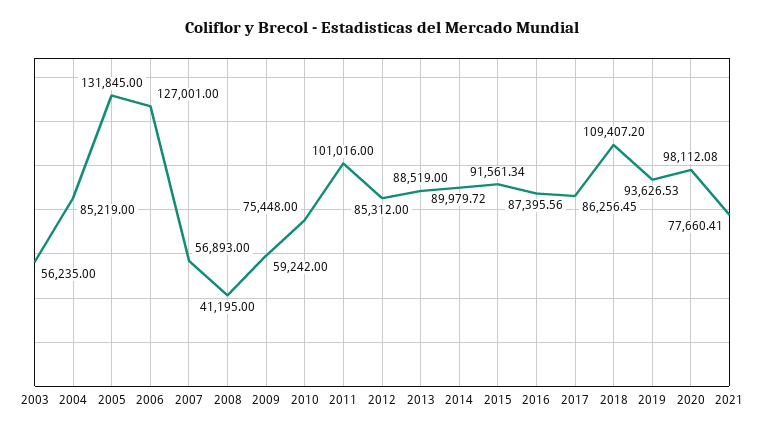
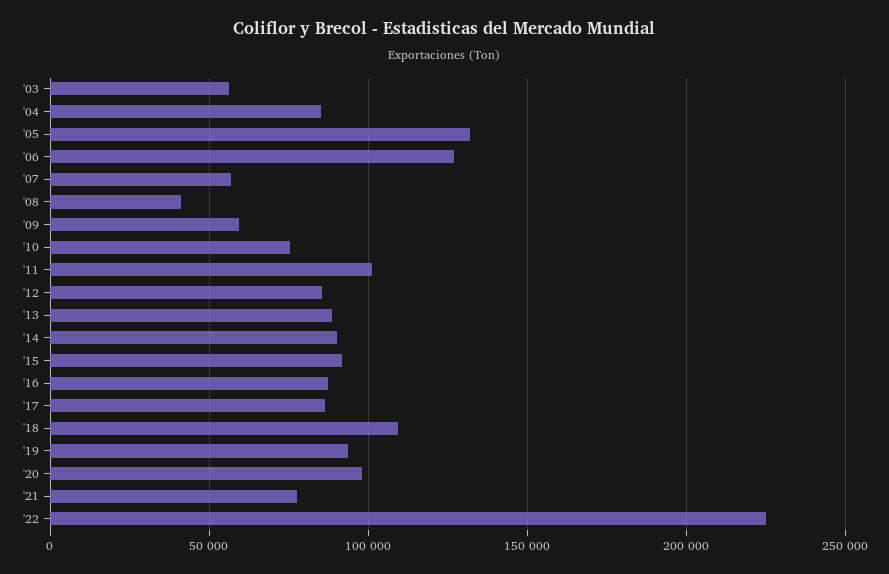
  {
    "2003": 56235,
    "2004": 85219,
    "2005": 131845,
    "2006": 127001,
    "2007": 56893,
    "2008": 41195,
    "2009": 59242,
    "2010": 75448,
    "2011": 101016,
    "2012": 85312,
    "2013": 88519,
    "2014": 89979.72,
    "2015": 91561.34,
    "2016": 87395.56,
    "2017": 86256.45,
    "2018": 109407.2,
    "2019": 93626.53,
    "2020": 98112.08,
-   "2021": 77660.41
+   "2021": 77660.41,
+   "'22": 225000
  }

